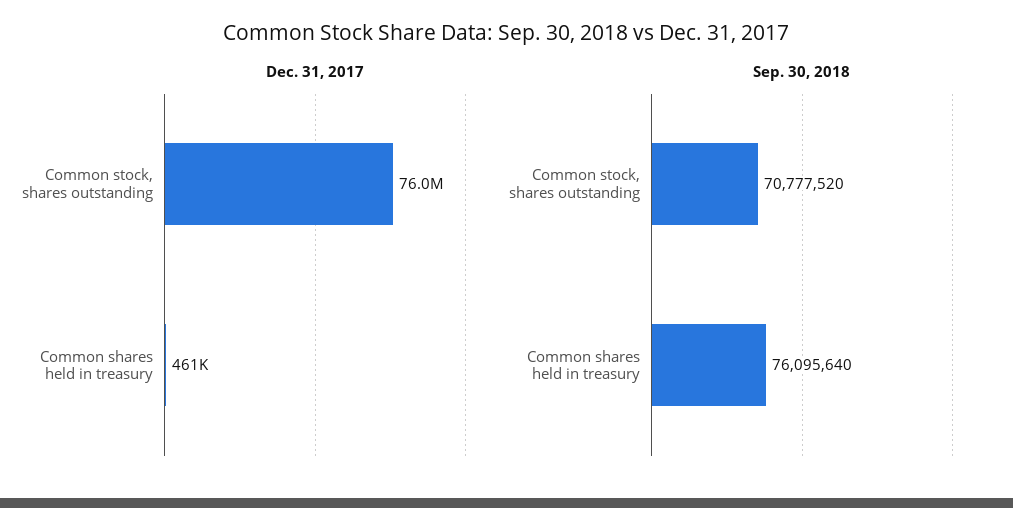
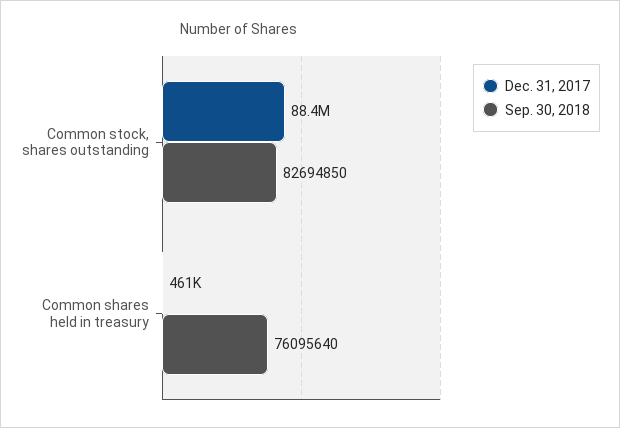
  {
    "Dec. 31, 2017": {
-     "Common stock, shares outstanding": 76000000,
+     "Common stock, shares outstanding": 88400000,
      "Common shares held in treasury": 461000
    },
    "Sep. 30, 2018": {
-     "Common stock, shares outstanding": 70777520,
+     "Common stock, shares outstanding": 82694850,
      "Common shares held in treasury": 76095640
    }
  }

